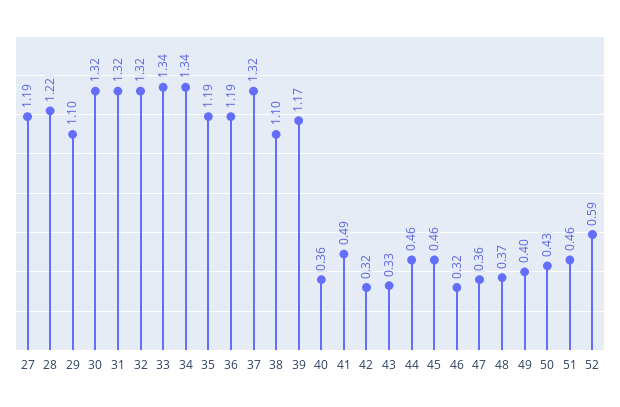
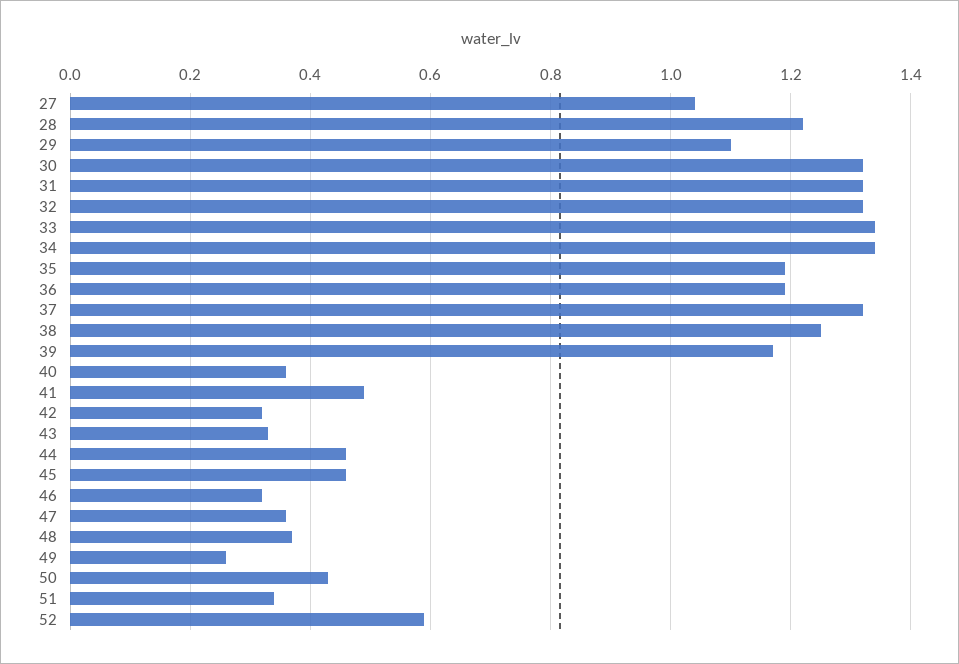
  {
-   "27": 1.19,
+   "27": 1.05,
    "28": 1.22,
    "29": 1.1,
    "30": 1.32,
    "31": 1.32,
    "32": 1.32,
    "33": 1.34,
    "34": 1.34,
    "35": 1.19,
    "36": 1.19,
    "37": 1.32,
-   "38": 1.1,
+   "38": 1.25,
    "39": 1.17,
    "40": 0.36,
    "41": 0.49,
    "42": 0.32,
    "43": 0.33,
    "44": 0.46,
    "45": 0.46,
    "46": 0.32,
    "47": 0.36,
    "48": 0.37,
-   "49": 0.4,
+   "49": 0.25,
    "50": 0.43,
-   "51": 0.46,
+   "51": 0.35,
    "52": 0.59
  }

